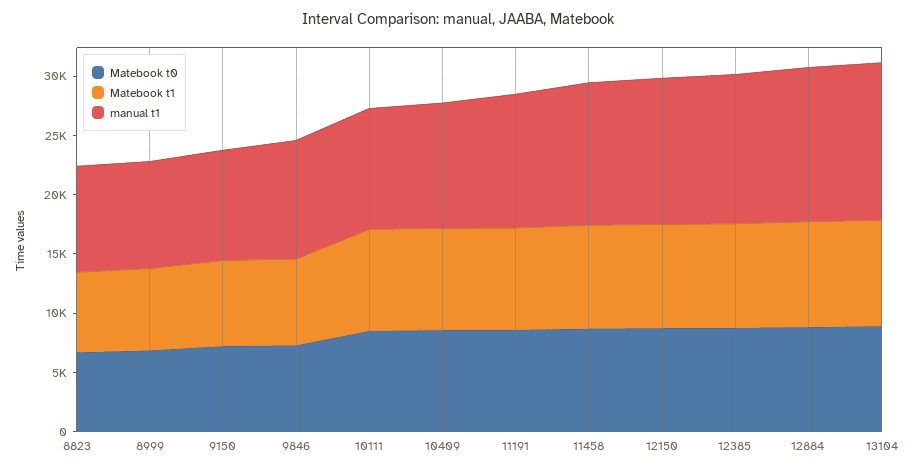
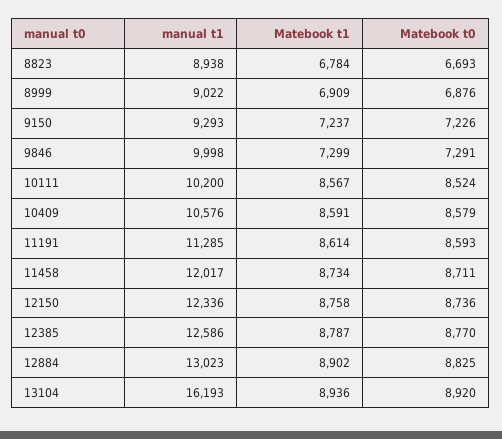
  {
    "Matebook t0": {
      "8823": 6693,
      "8999": 6876,
      "9150": 7226,
      "9846": 7291,
      "10111": 8524,
      "10409": 8579,
      "11191": 8593,
      "11458": 8711,
      "12150": 8736,
      "12385": 8770,
      "12884": 8825,
      "13104": 8920
    },
    "Matebook t1": {
      "8823": 6784,
      "8999": 6909,
      "9150": 7237,
      "9846": 7299,
      "10111": 8567,
      "10409": 8591,
      "11191": 8614,
      "11458": 8734,
      "12150": 8758,
      "12385": 8787,
      "12884": 8902,
      "13104": 8936
    },
    "manual t1": {
      "8823": 8938,
      "8999": 9022,
      "9150": 9293,
      "9846": 9998,
      "10111": 10200,
      "10409": 10576,
      "11191": 11285,
      "11458": 12017,
      "12150": 12336,
      "12385": 12586,
      "12884": 13023,
-     "13104": 13000
+     "13104": 16193
    }
  }

